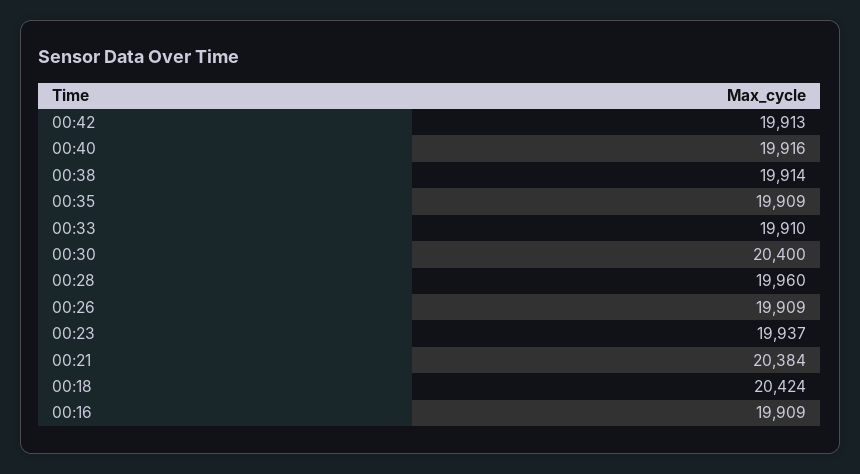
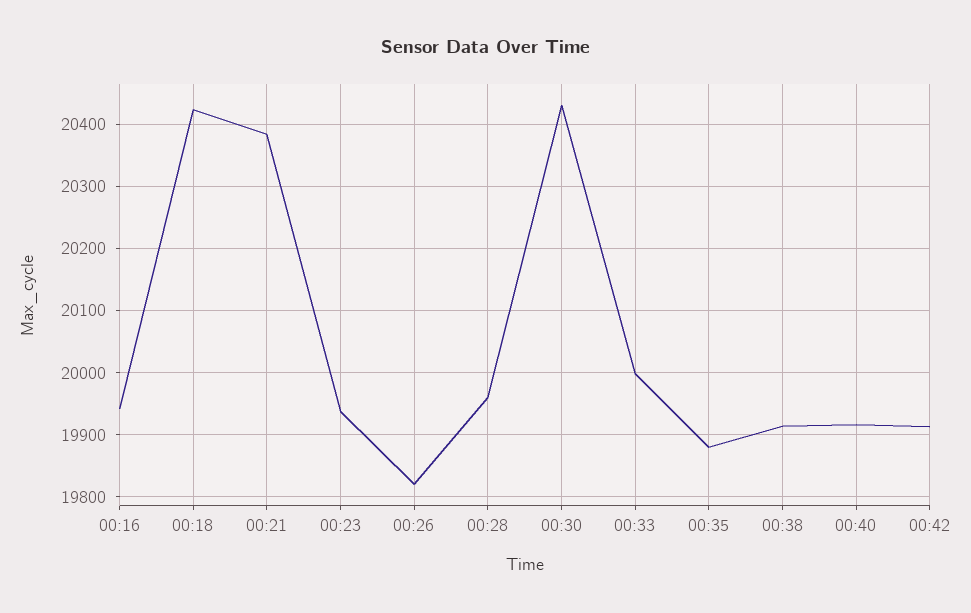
  {
    "00:42": 19913,
    "00:40": 19916,
    "00:38": 19914,
-   "00:35": 19909,
+   "00:35": 19880,
-   "00:33": 19910,
+   "00:33": 20000,
-   "00:30": 20400,
+   "00:30": 20430,
    "00:28": 19960,
-   "00:26": 19909,
+   "00:26": 19820,
    "00:23": 19937,
    "00:21": 20384,
    "00:18": 20424,
-   "00:16": 19909
+   "00:16": 19940
  }

